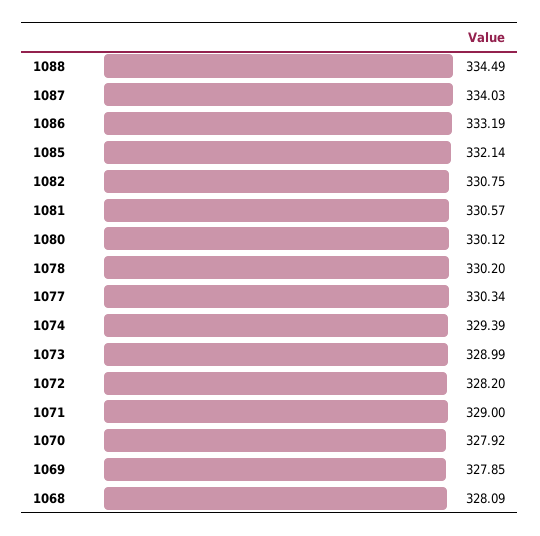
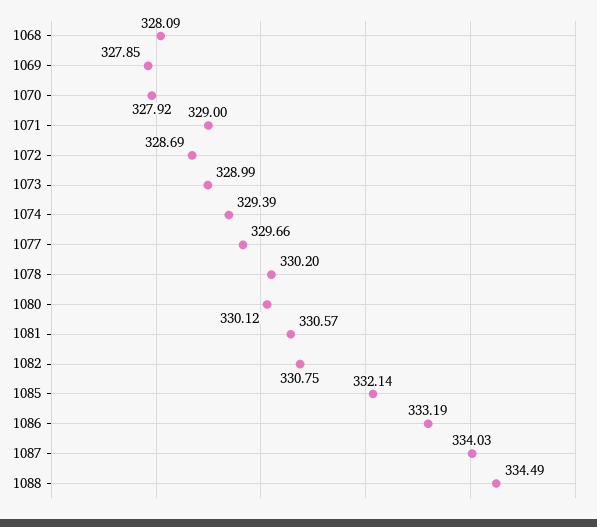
  {
    "1088": 334.49,
    "1087": 334.03,
    "1086": 333.19,
    "1085": 332.14,
    "1082": 330.75,
    "1081": 330.57,
    "1080": 330.12,
    "1078": 330.2,
-   "1077": 330.34,
+   "1077": 329.66,
    "1074": 329.39,
    "1073": 328.99,
-   "1072": 328.2,
+   "1072": 328.69,
    "1071": 329,
    "1070": 327.92,
    "1069": 327.85,
    "1068": 328.09
  }

